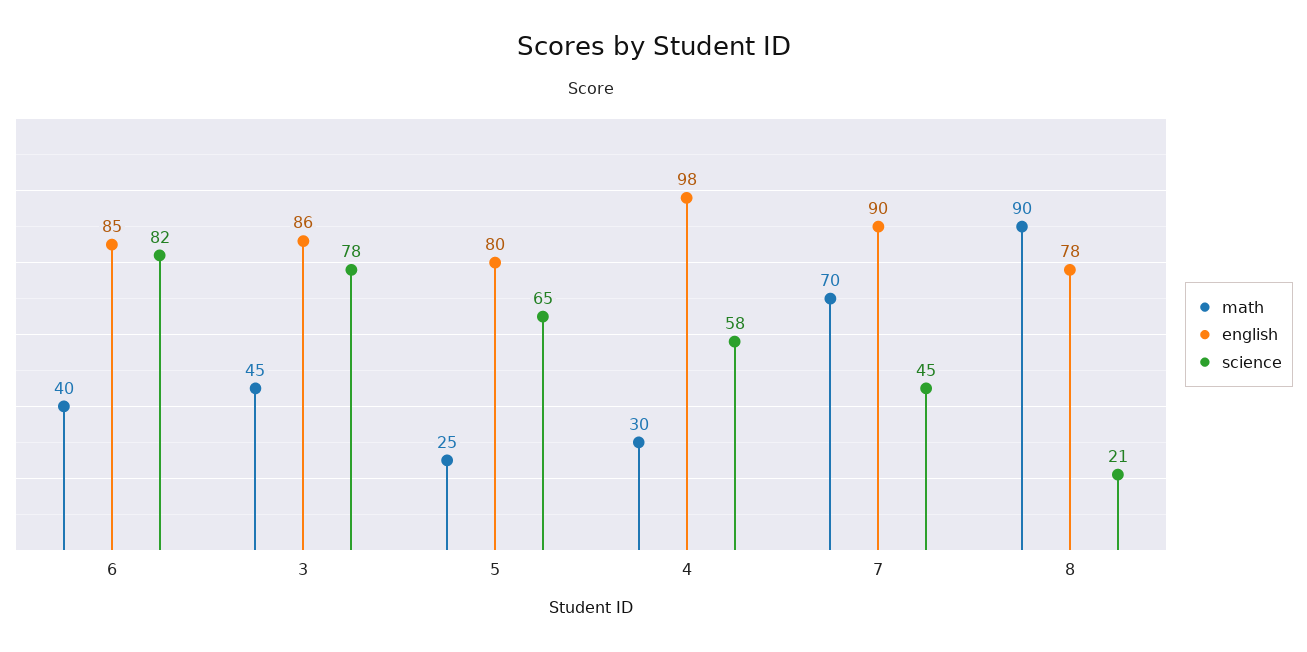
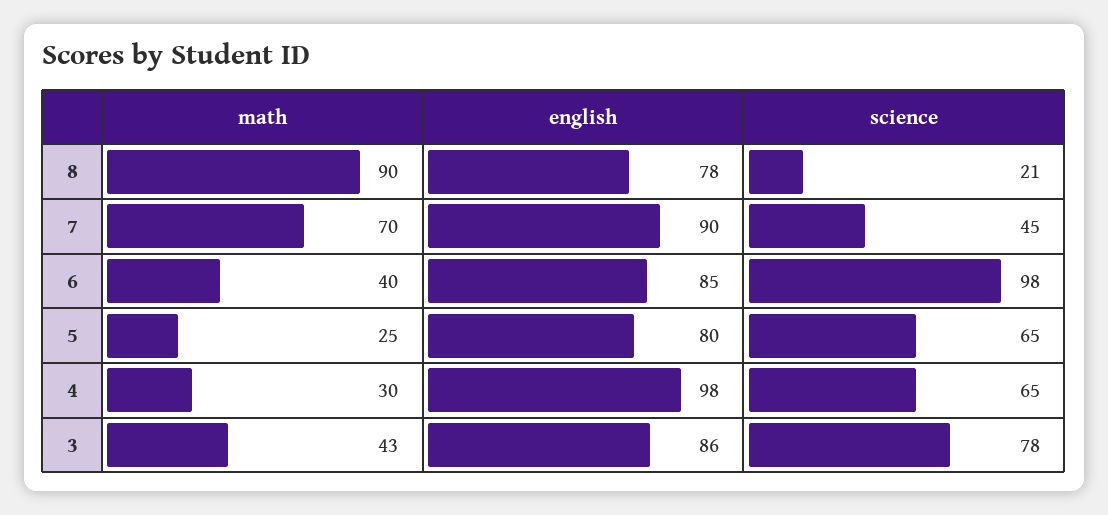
  {
    "math": {
      "6": 40,
-     "3": 45,
+     "3": 43,
      "5": 25,
      "4": 30,
      "7": 70,
      "8": 90
    },
    "english": {
      "6": 85,
      "3": 86,
      "5": 80,
      "4": 98,
      "7": 90,
      "8": 78
    },
    "science": {
-     "6": 82,
+     "6": 98,
      "3": 78,
      "5": 65,
-     "4": 58,
+     "4": 65,
      "7": 45,
      "8": 21
    }
  }

